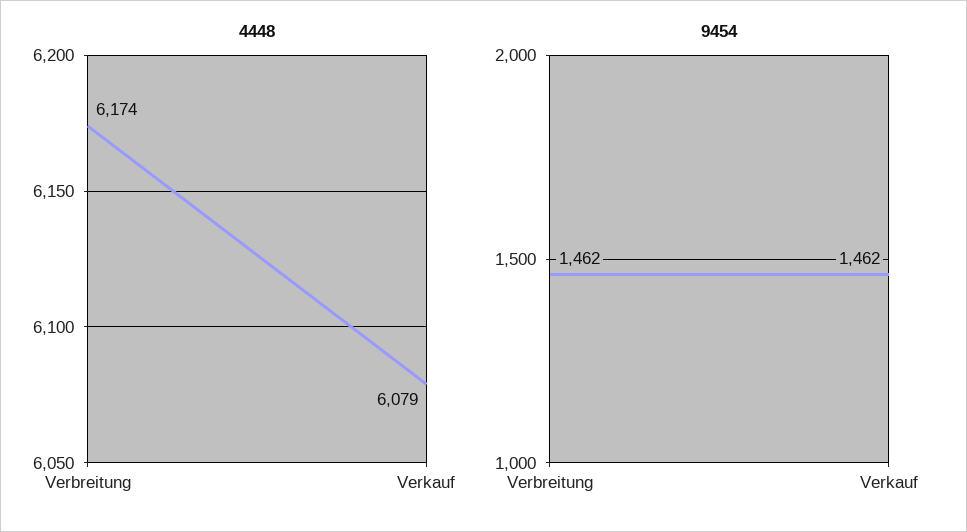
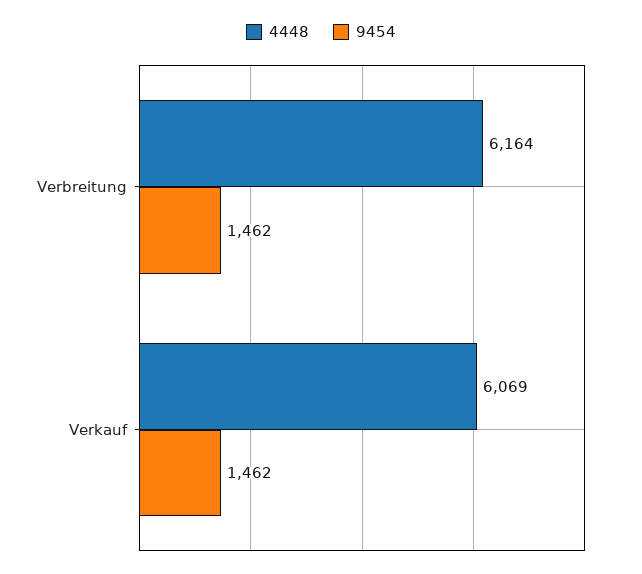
  {
    "4448": {
-     "Verbreitung": 6174,
+     "Verbreitung": 6164,
-     "Verkauf": 6079
+     "Verkauf": 6069
    },
    "9454": {
      "Verbreitung": 1462,
      "Verkauf": 1462
    }
  }

